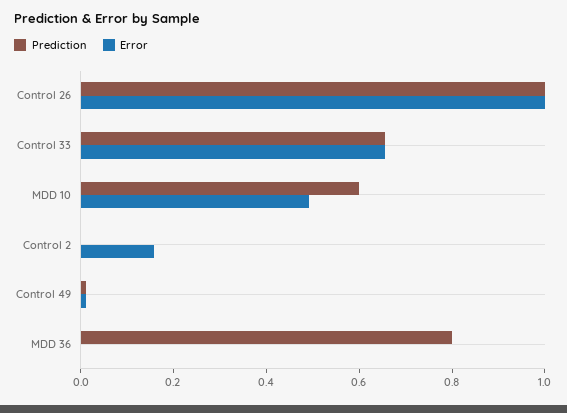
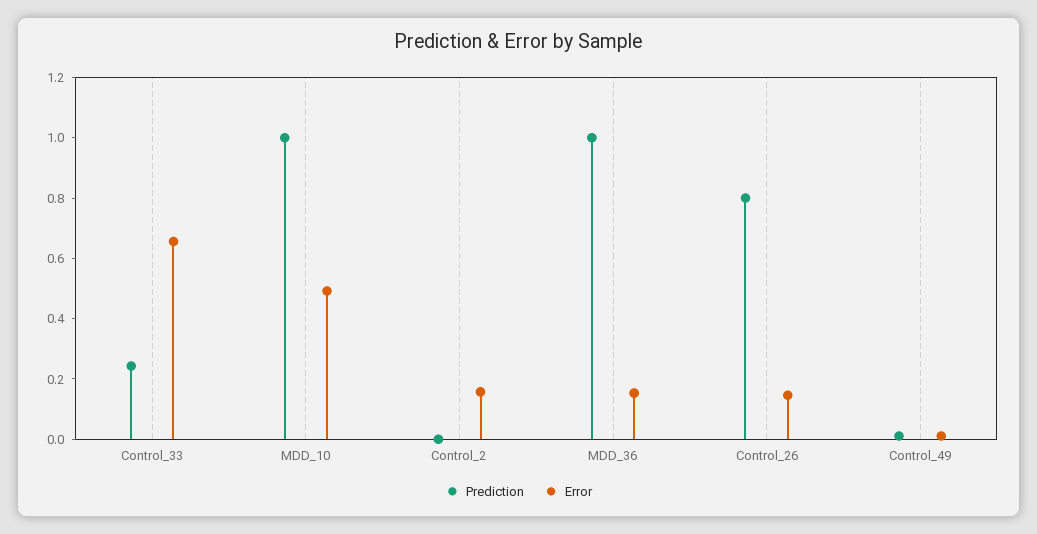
  {
    "Prediction": {
-     "Control 26": 1,
+     "Control 26": 0.8,
-     "Control 33": 0.65,
+     "Control 33": 0.25,
-     "MDD 10": 0.6,
+     "MDD 10": 1,
      "Control 2": 0,
      "Control 49": 0,
-     "MDD 36": 0.8
+     "MDD 36": 1
    },
    "Error": {
-     "Control 26": 1,
+     "Control 26": 0.15,
      "Control 33": 0.65,
      "MDD 10": 0.5,
      "Control 2": 0.15,
      "Control 49": 0,
-     "MDD 36": 0
+     "MDD 36": 0.15
    }
  }

